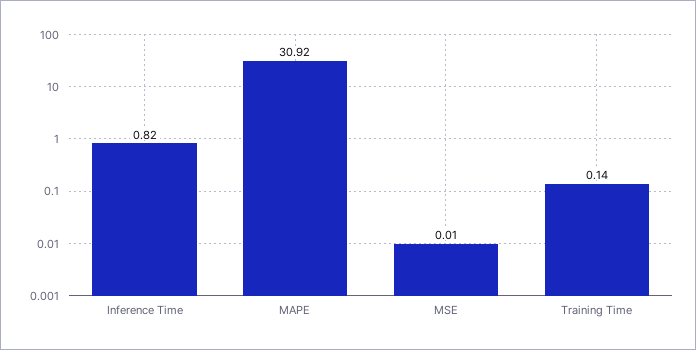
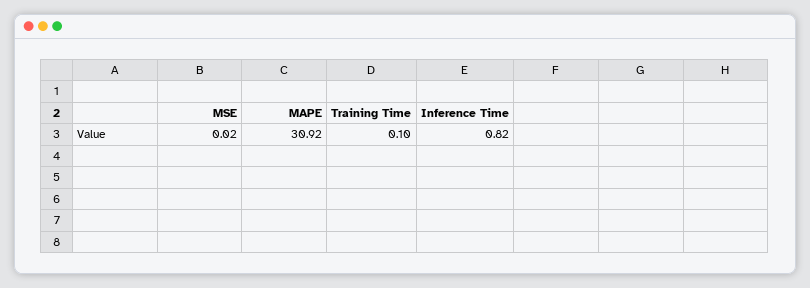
  {
    "Inference Time": 0.82,
    "MAPE": 30.92,
-   "MSE": 0.01,
+   "MSE": 0.02,
-   "Training Time": 0.14
+   "Training Time": 0.1
  }

